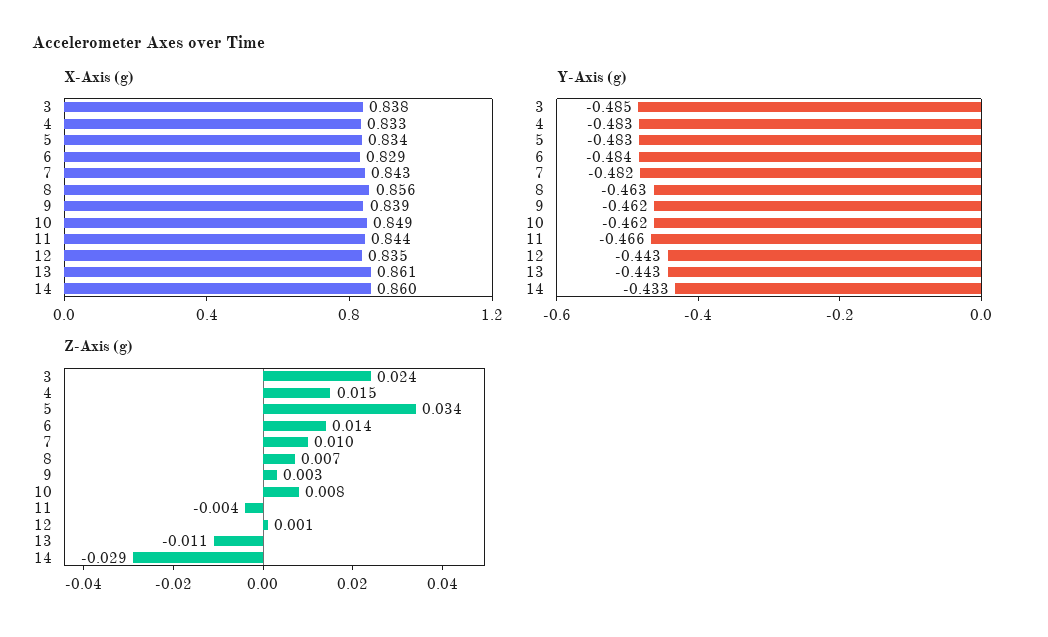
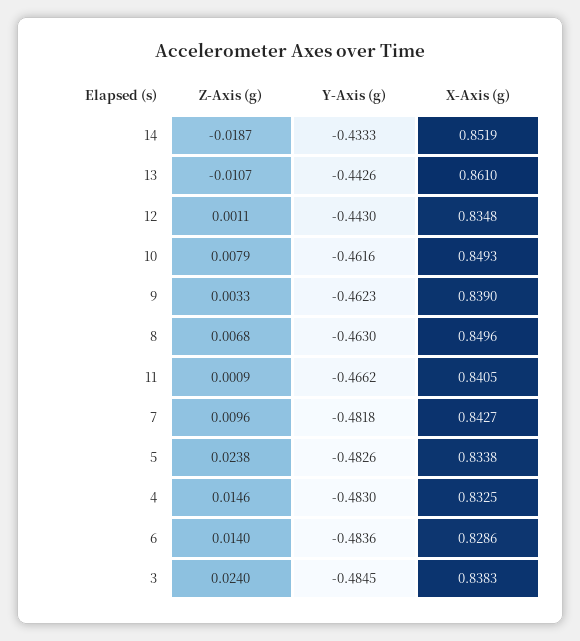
  {
    "X-Axis (g)": {
      "3": 0.8383,
      "4": 0.8325,
      "5": 0.8338,
      "6": 0.8286,
      "7": 0.8427,
-     "8": 0.856,
+     "8": 0.8496,
      "9": 0.839,
      "10": 0.8493,
-     "11": 0.844,
+     "11": 0.8405,
      "12": 0.8348,
      "13": 0.861,
-     "14": 0.86
+     "14": 0.8519
    },
    "Y-Axis (g)": {
      "3": -0.4845,
      "4": -0.483,
      "5": -0.4826,
      "6": -0.4836,
      "7": -0.4818,
      "8": -0.463,
      "9": -0.4623,
      "10": -0.4616,
      "11": -0.4662,
      "12": -0.443,
      "13": -0.4426,
      "14": -0.4333
    },
    "Z-Axis (g)": {
      "3": 0.024,
      "4": 0.0146,
-     "5": 0.034,
+     "5": 0.0238,
      "6": 0.014,
      "7": 0.0096,
      "8": 0.0068,
      "9": 0.0033,
      "10": 0.0079,
-     "11": -0.004,
+     "11": 0.0009,
      "12": 0.0011,
      "13": -0.0107,
-     "14": -0.029
+     "14": -0.0187
    }
  }

